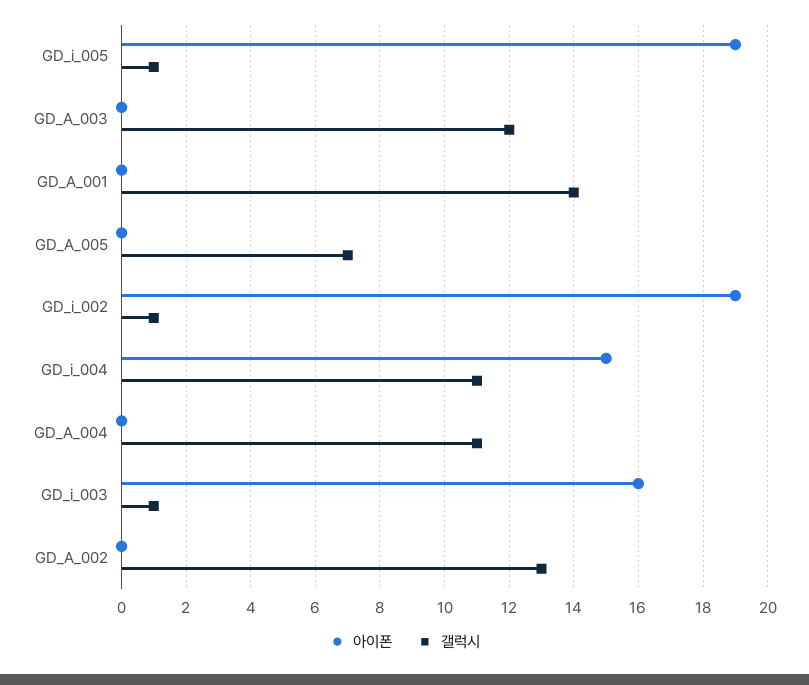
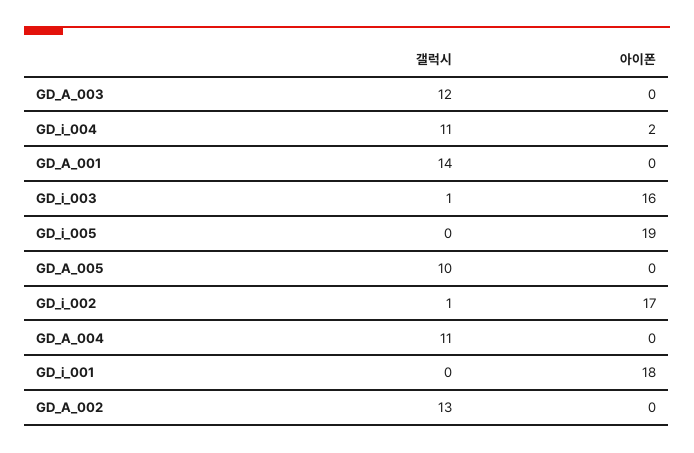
  {
    "아이폰": {
      "GD_i_005": 19,
      "GD_A_003": 0,
      "GD_A_001": 0,
      "GD_A_005": 0,
-     "GD_i_002": 19,
+     "GD_i_002": 17,
-     "GD_i_004": 15,
+     "GD_i_004": 2,
      "GD_A_004": 0,
      "GD_i_003": 16,
-     "GD_A_002": 0
+     "GD_A_002": 0,
+     "GD_i_001": 18
    },
    "갤럭시": {
-     "GD_i_005": 1,
+     "GD_i_005": 0,
      "GD_A_003": 12,
      "GD_A_001": 14,
-     "GD_A_005": 7,
+     "GD_A_005": 10,
      "GD_i_002": 1,
      "GD_i_004": 11,
      "GD_A_004": 11,
      "GD_i_003": 1,
-     "GD_A_002": 13
+     "GD_A_002": 13,
+     "GD_i_001": 0
    }
  }

